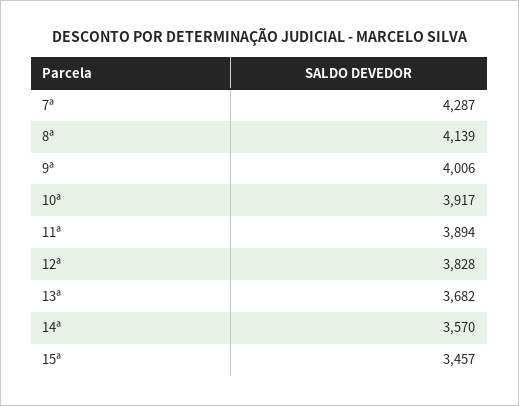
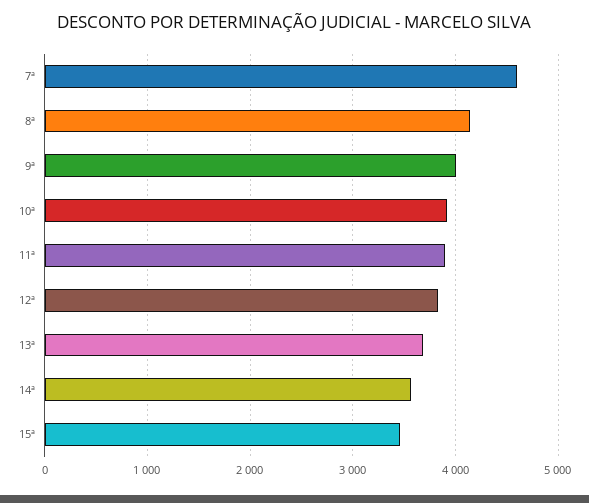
  {
-   "7ª": 4287,
+   "7ª": 4600,
    "8ª": 4139,
    "9ª": 4006,
    "10ª": 3917,
    "11ª": 3894,
    "12ª": 3828,
    "13ª": 3682,
    "14ª": 3570,
    "15ª": 3457
  }

